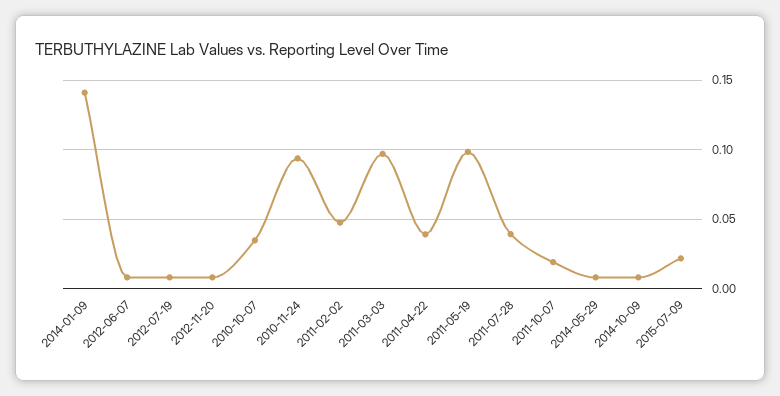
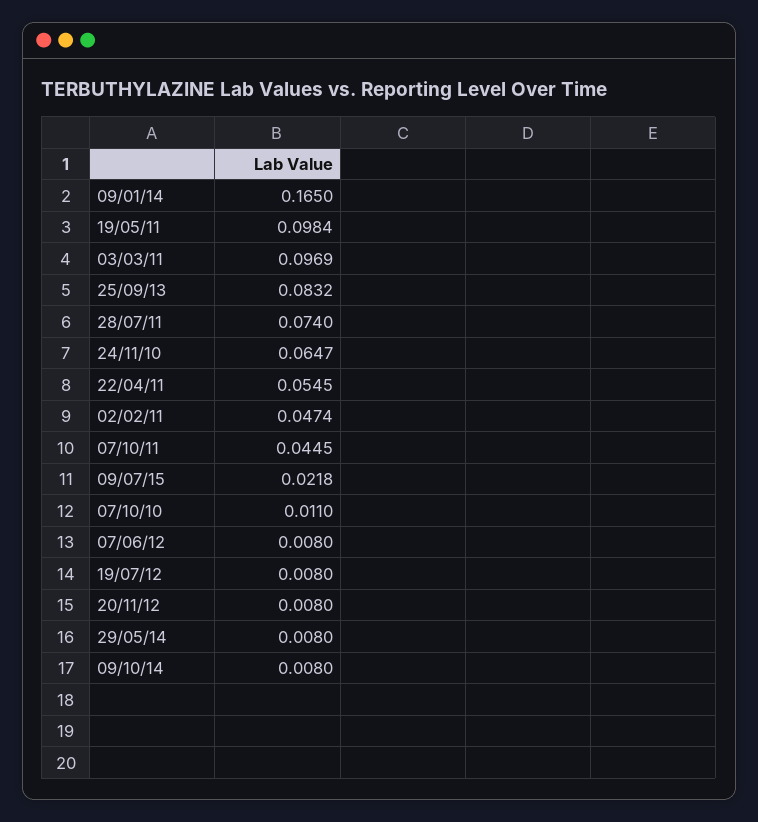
  {
-   "2014-01-09": 0.14,
+   "2014-01-09": 0.165,
    "2012-06-07": 0.008,
    "2012-07-19": 0.008,
    "2012-11-20": 0.008,
-   "2010-10-07": 0.035,
+   "2010-10-07": 0.011,
-   "2010-11-24": 0.095,
+   "2010-11-24": 0.0647,
    "2011-02-02": 0.0474,
    "2011-03-03": 0.0969,
-   "2011-04-22": 0.04,
+   "2011-04-22": 0.0545,
    "2011-05-19": 0.0984,
-   "2011-07-28": 0.04,
+   "2011-07-28": 0.074,
-   "2011-10-07": 0.02,
+   "2011-10-07": 0.0445,
    "2014-05-29": 0.008,
    "2014-10-09": 0.008,
-   "2015-07-09": 0.0218
+   "2015-07-09": 0.0218,
+   "25/09/13": 0.0832
  }

